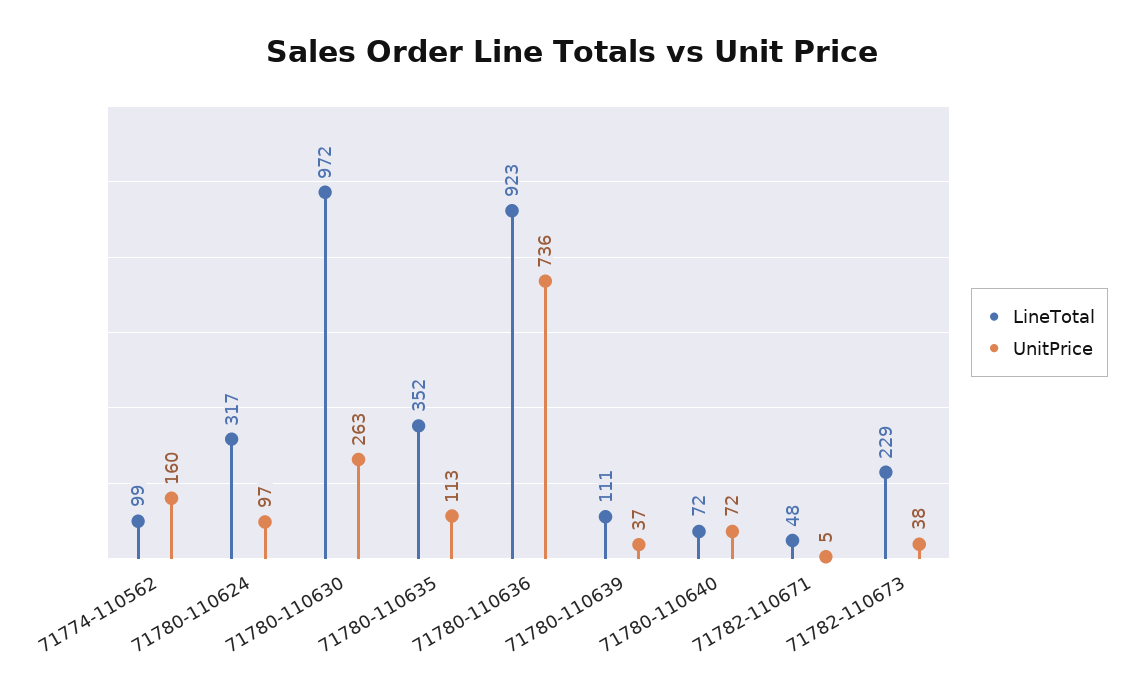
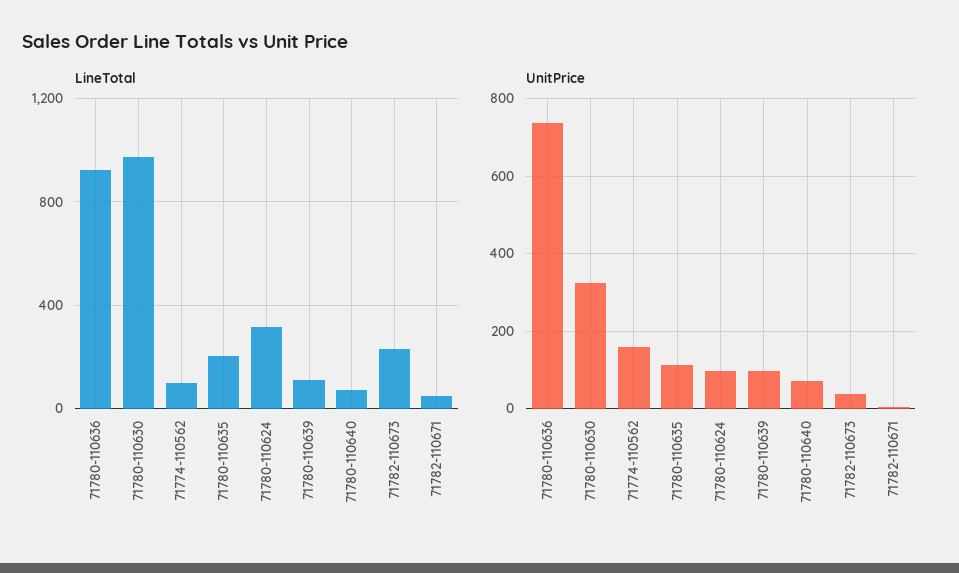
  {
    "LineTotal": {
      "71774-110562": 99,
      "71780-110624": 317,
      "71780-110630": 972,
-     "71780-110635": 352,
+     "71780-110635": 200,
      "71780-110636": 923,
      "71780-110639": 111,
      "71780-110640": 72,
      "71782-110671": 48,
      "71782-110673": 229
    },
    "UnitPrice": {
      "71774-110562": 160,
      "71780-110624": 97,
-     "71780-110630": 263,
+     "71780-110630": 320,
      "71780-110635": 113,
      "71780-110636": 736,
-     "71780-110639": 37,
+     "71780-110639": 100,
      "71780-110640": 72,
      "71782-110671": 5,
      "71782-110673": 38
    }
  }

